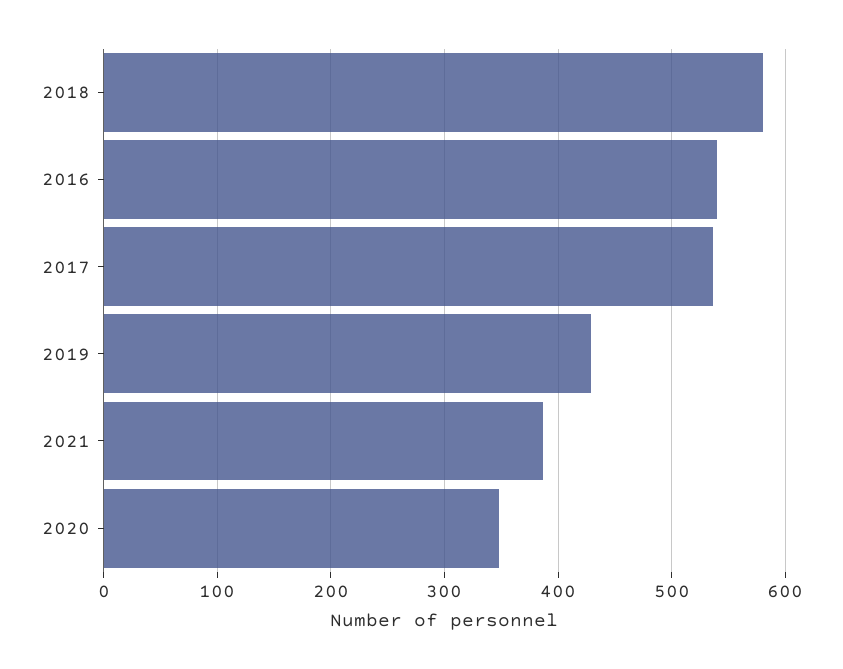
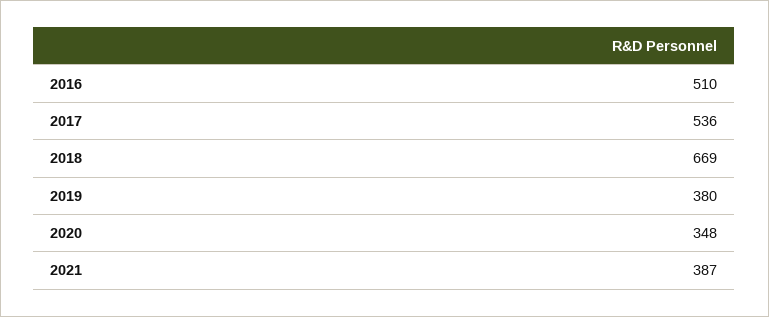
  {
-   "2018": 580,
+   "2018": 669,
-   "2016": 540,
+   "2016": 510,
    "2017": 536,
-   "2019": 430,
+   "2019": 380,
    "2021": 387,
    "2020": 348
  }

